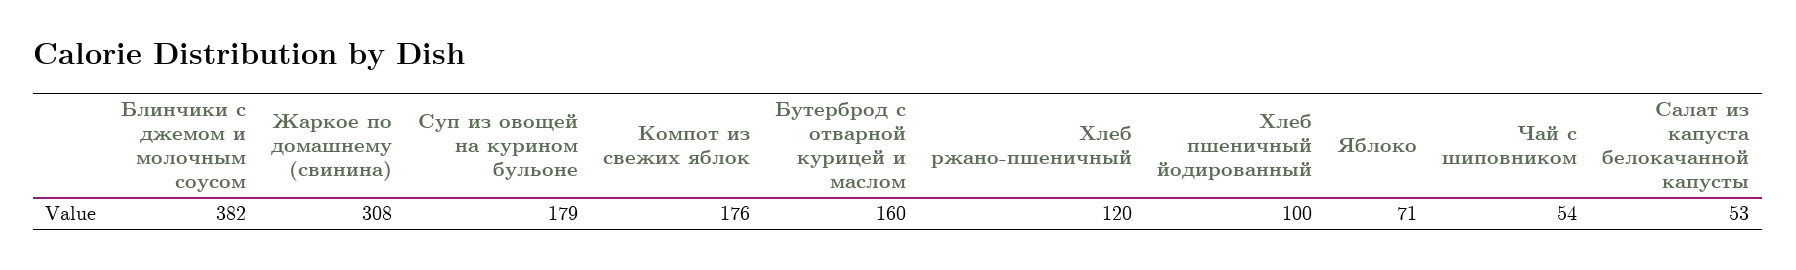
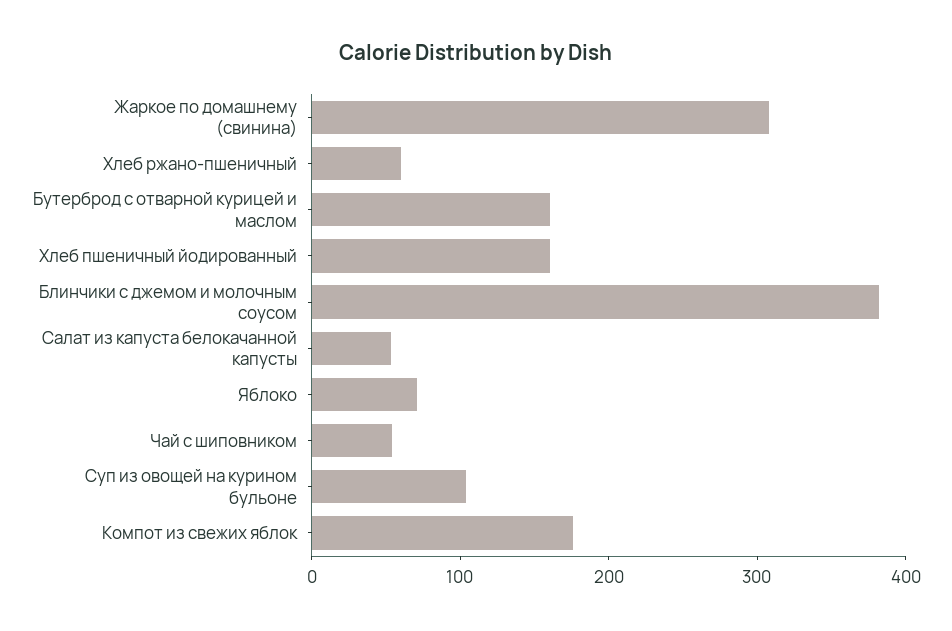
  {
    "Блинчики с джемом и молочным соусом": 382,
    "Жаркое по домашнему (свинина)": 308,
-   "Суп из овощей на курином бульоне": 179,
+   "Суп из овощей на курином бульоне": 100,
    "Компот из свежих яблок": 176,
    "Бутерброд с отварной курицей и маслом": 160,
-   "Хлеб ржано-пшеничный": 120,
+   "Хлеб ржано-пшеничный": 60,
-   "Хлеб пшеничный йодированный": 100,
+   "Хлеб пшеничный йодированный": 160,
    "Яблоко": 71,
    "Чай с шиповником": 54,
    "Салат из капуста белокачанной капусты": 53
  }

